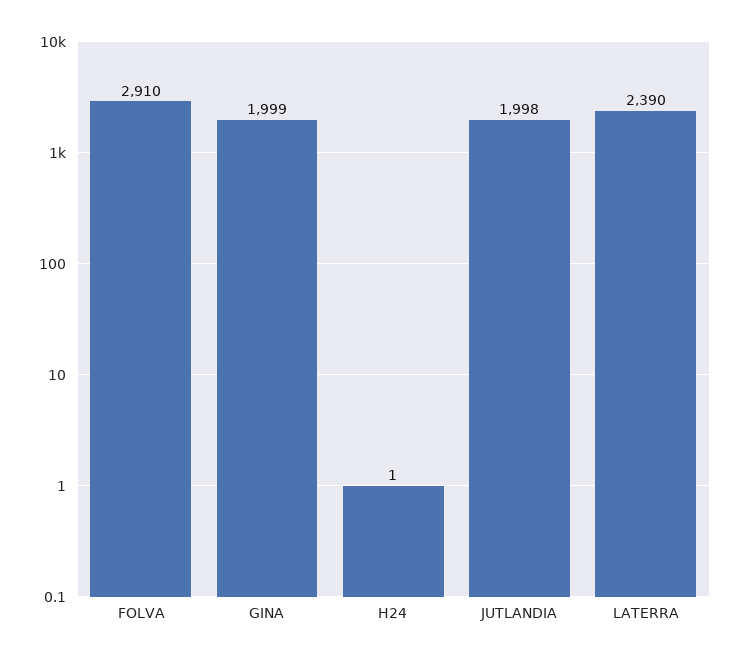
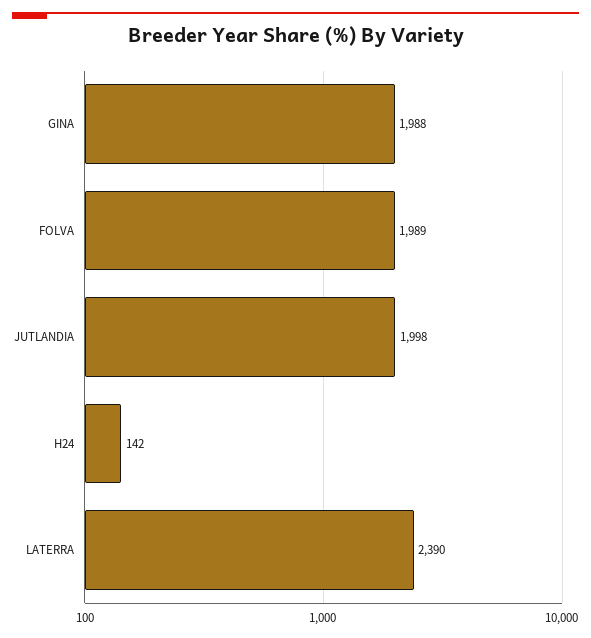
  {
-   "FOLVA": 2910,
+   "FOLVA": 1989,
-   "GINA": 1999,
+   "GINA": 1988,
-   "H24": 1,
+   "H24": 142,
    "JUTLANDIA": 1998,
    "LATERRA": 2390
  }

